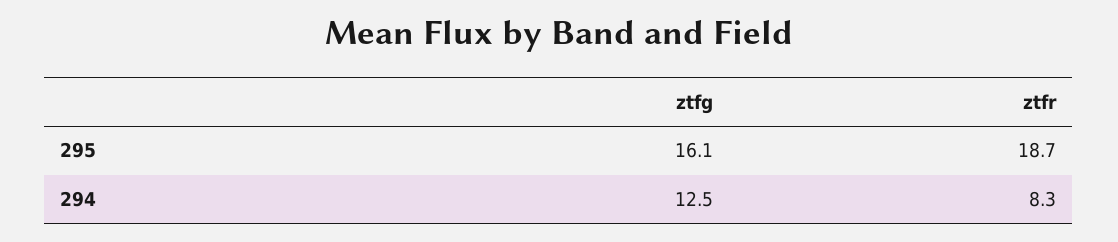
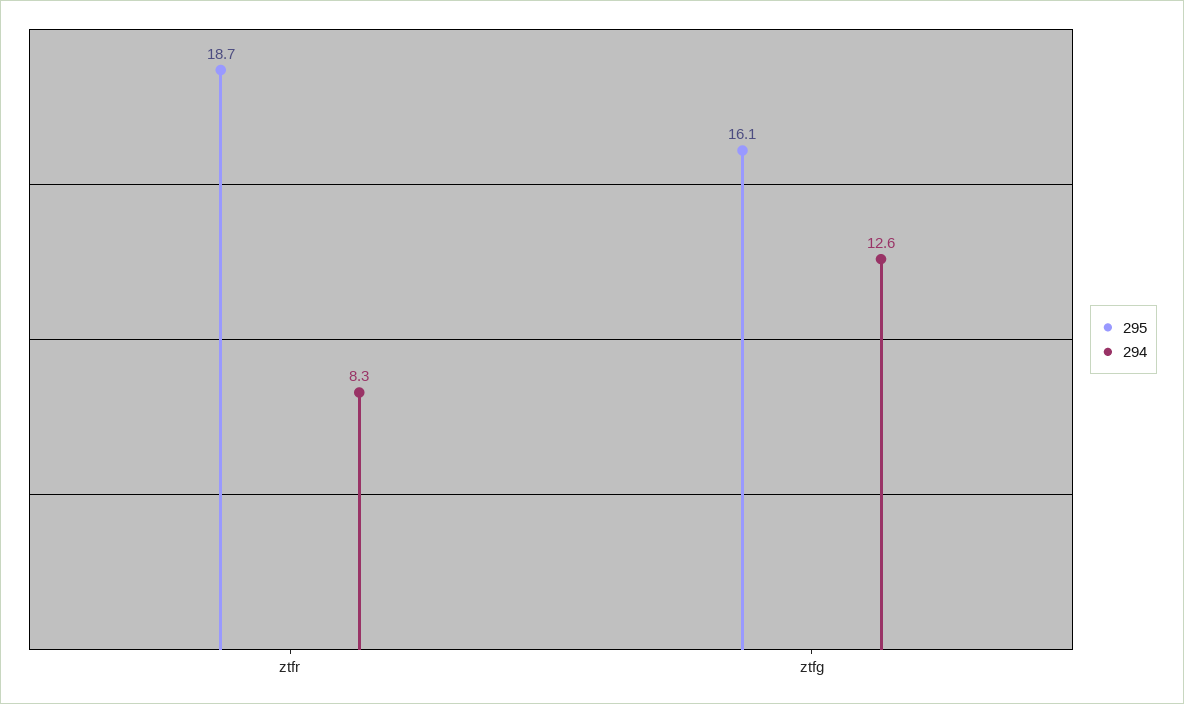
  {
    "295": {
      "ztfg": 16.1,
      "ztfr": 18.7
    },
    "294": {
-     "ztfg": 12.5,
+     "ztfg": 12.6,
      "ztfr": 8.3
    }
  }

